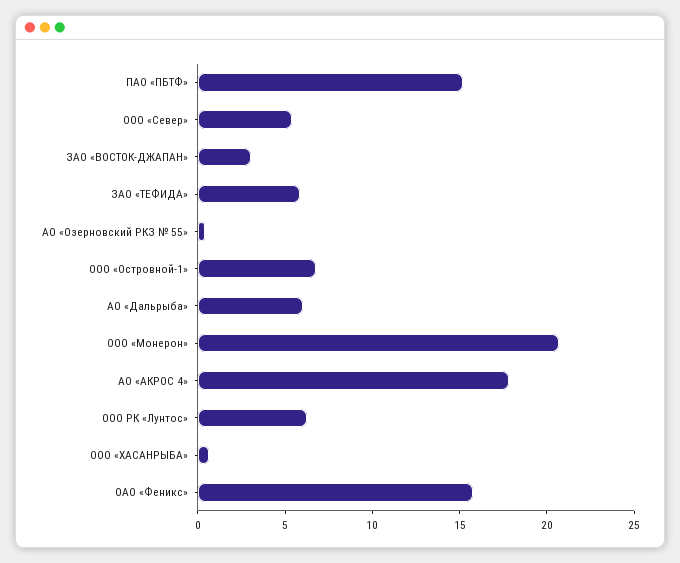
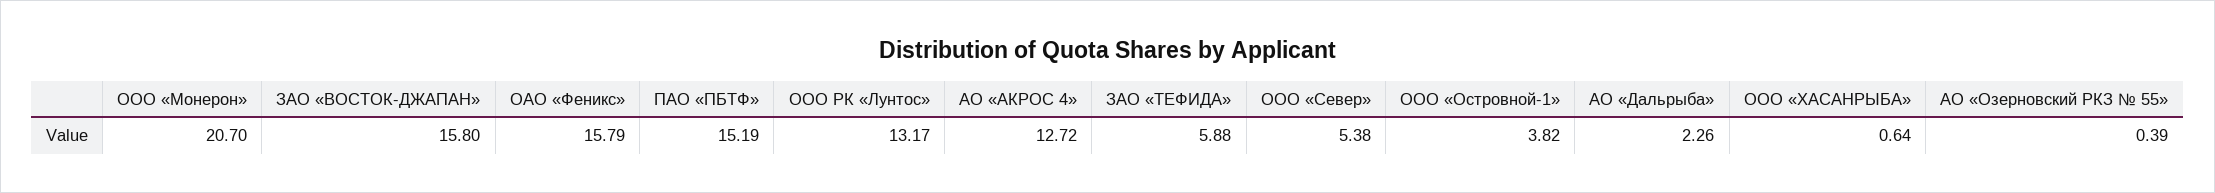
  {
    "ПАО «ПБТФ»": 15.19,
    "ООО «Север»": 5.38,
-   "ЗАО «ВОСТОК-ДЖАПАН»": 3,
+   "ЗАО «ВОСТОК-ДЖАПАН»": 15.8,
    "ЗАО «ТЕФИДА»": 5.88,
    "АО «Озерновский РКЗ № 55»": 0.39,
-   "ООО «Островной-1»": 7,
+   "ООО «Островной-1»": 3.82,
-   "АО «Дальрыба»": 6,
+   "АО «Дальрыба»": 2.26,
    "ООО «Монерон»": 20.7,
-   "АО «АКРОС 4»": 18,
+   "АО «АКРОС 4»": 12.72,
-   "ООО РК «Лунтос»": 6,
+   "ООО РК «Лунтос»": 13.17,
    "ООО «ХАСАНРЫБА»": 0.64,
    "ОАО «Феникс»": 15.79
  }

